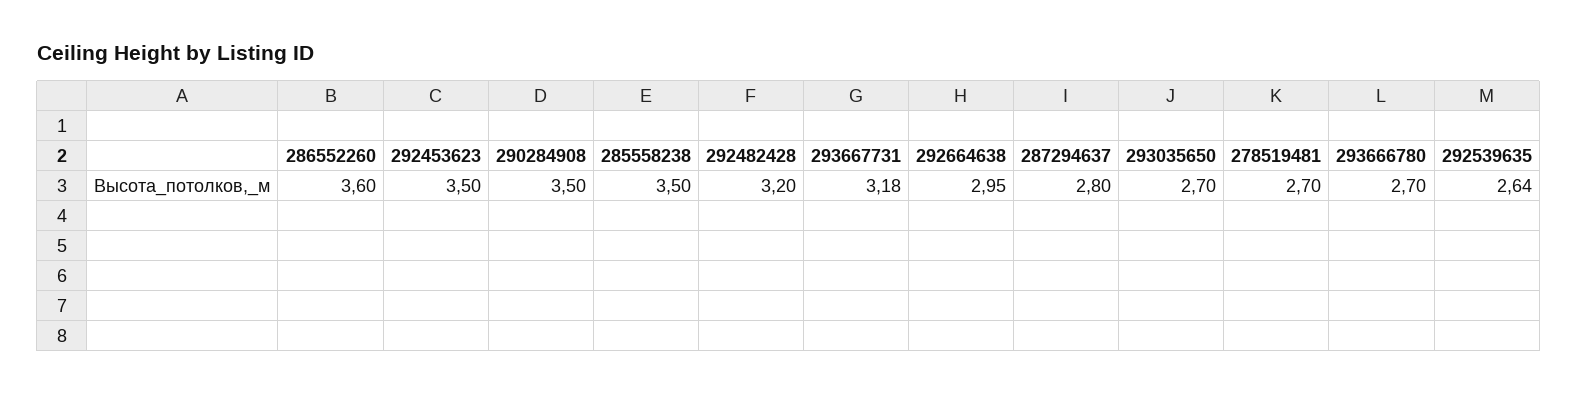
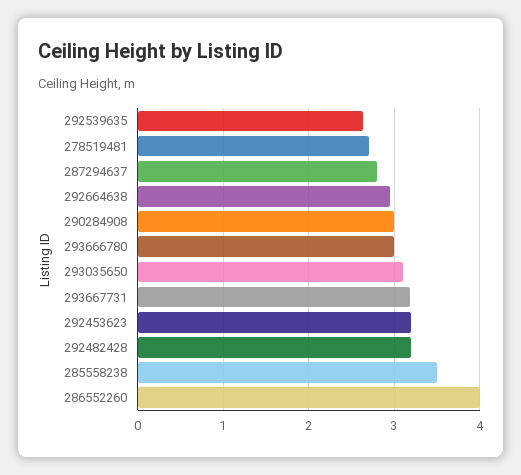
  {
-   "286552260": 3.6,
+   "286552260": 4,
-   "292453623": 3.5,
+   "292453623": 3.2,
-   "290284908": 3.5,
+   "290284908": 3,
    "285558238": 3.5,
    "292482428": 3.2,
    "293667731": 3.18,
    "292664638": 2.95,
    "287294637": 2.8,
-   "293035650": 2.7,
+   "293035650": 3.1,
    "278519481": 2.7,
-   "293666780": 2.7,
+   "293666780": 3,
    "292539635": 2.64
  }

